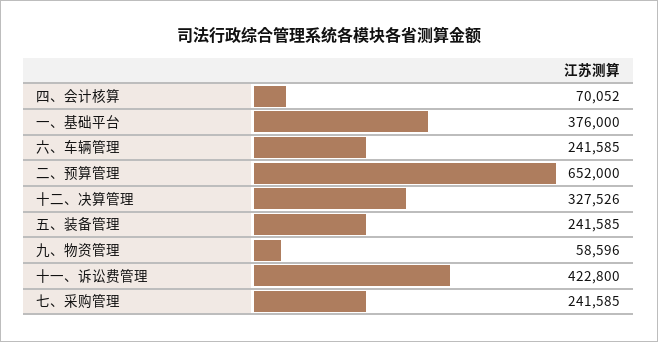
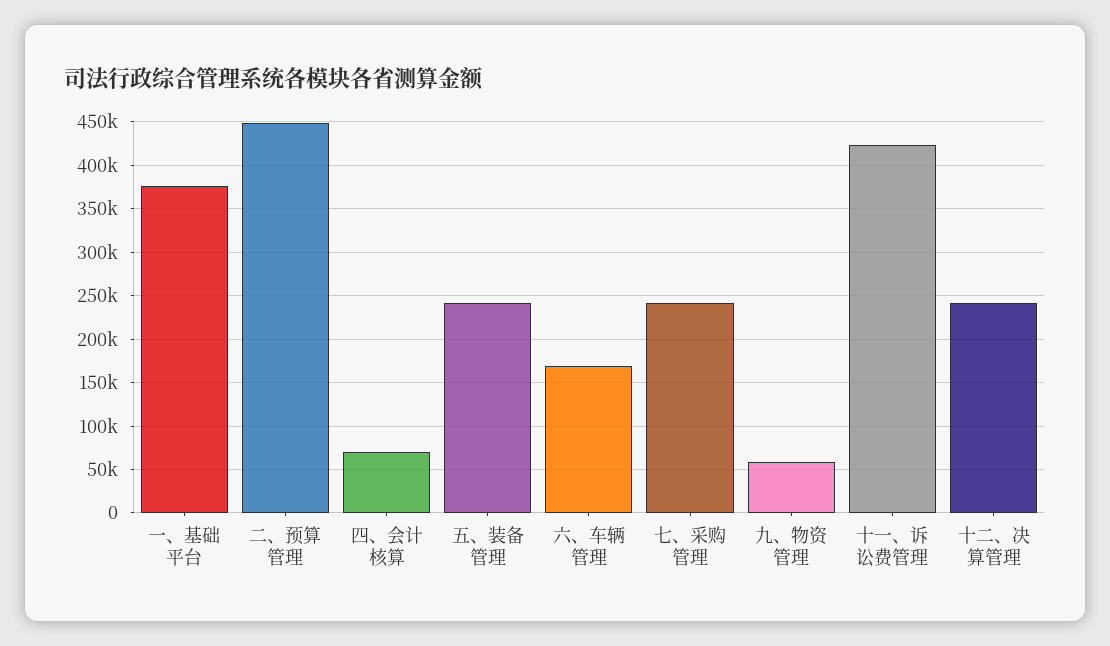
  {
    "四、会计核算": 70052,
    "一、基础平台": 376000,
-   "六、车辆管理": 241585,
+   "六、车辆管理": 170000,
-   "二、预算管理": 652000,
+   "二、预算管理": 450000,
-   "十二、决算管理": 327526,
+   "十二、决算管理": 240000,
    "五、装备管理": 241585,
    "九、物资管理": 58596,
    "十一、诉讼费管理": 422800,
    "七、采购管理": 241585
  }

